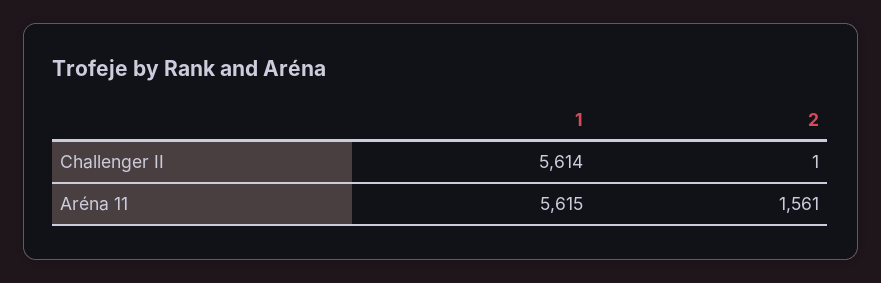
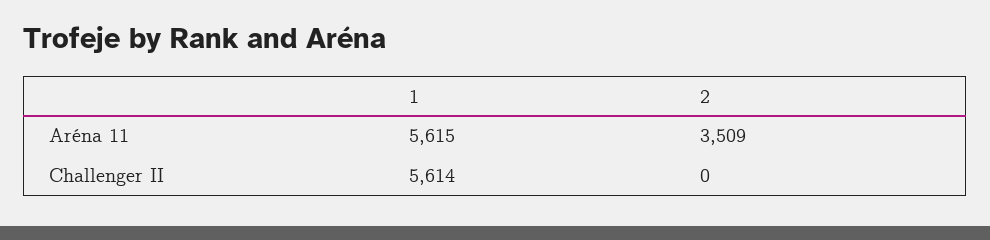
  {
    "1": {
      "Challenger II": 5614,
      "Aréna 11": 5615
    },
    "2": {
-     "Challenger II": 1,
+     "Challenger II": 0,
-     "Aréna 11": 1561
+     "Aréna 11": 3509
    }
  }

